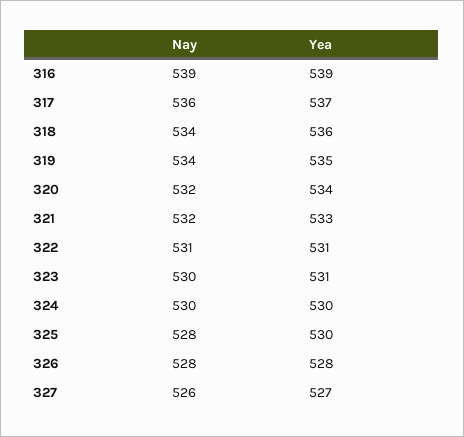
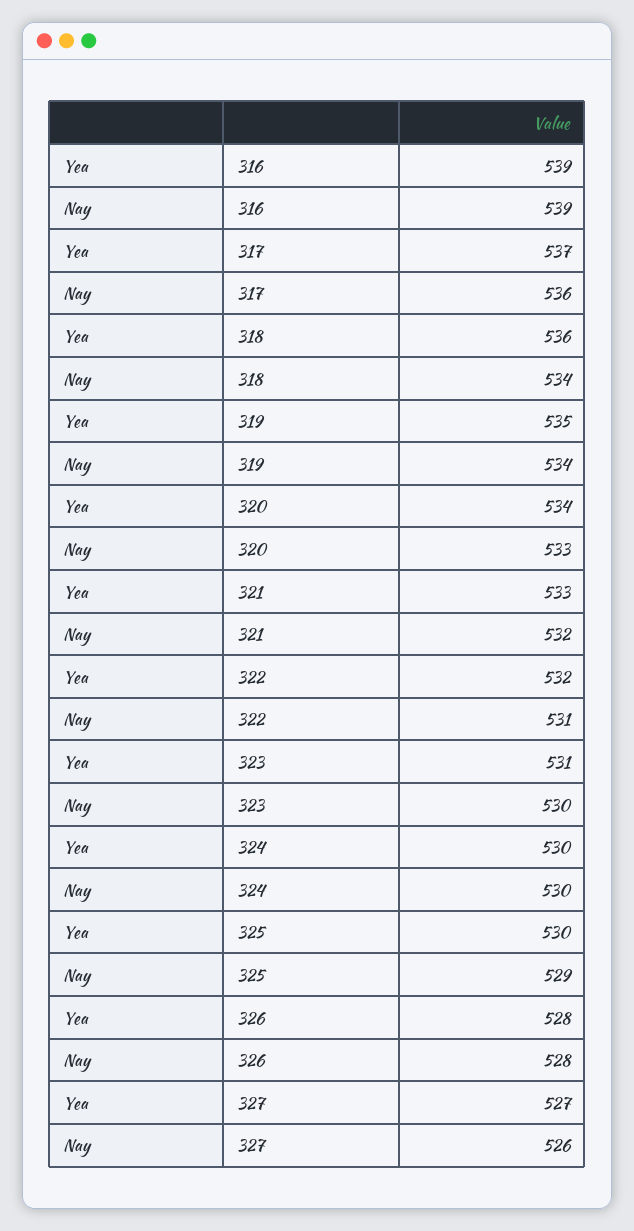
  {
    "Nay": {
      "316": 539,
      "317": 536,
      "318": 534,
      "319": 534,
-     "320": 532,
+     "320": 533,
      "321": 532,
      "322": 531,
      "323": 530,
      "324": 530,
-     "325": 528,
+     "325": 529,
      "326": 528,
      "327": 526
    },
    "Yea": {
      "316": 539,
      "317": 537,
      "318": 536,
      "319": 535,
      "320": 534,
      "321": 533,
-     "322": 531,
+     "322": 532,
      "323": 531,
      "324": 530,
      "325": 530,
      "326": 528,
      "327": 527
    }
  }

